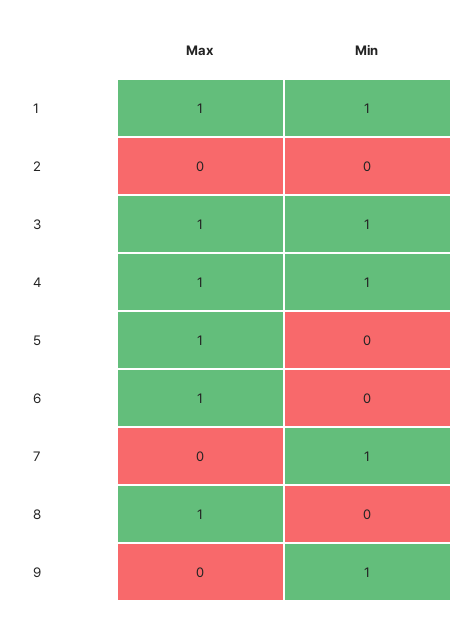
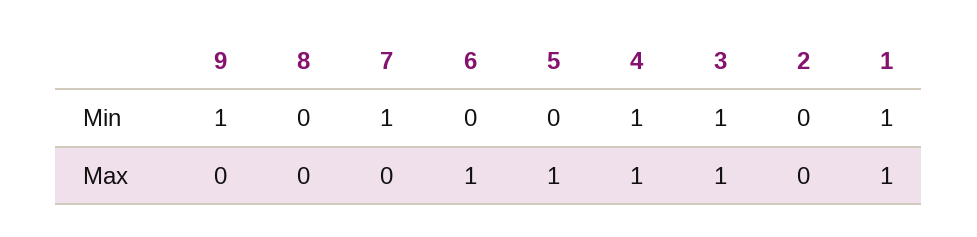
  {
    "Max": {
      "1": 1,
      "2": 0,
      "3": 1,
      "4": 1,
      "5": 1,
      "6": 1,
      "7": 0,
-     "8": 1,
+     "8": 0,
      "9": 0
    },
    "Min": {
      "1": 1,
      "2": 0,
      "3": 1,
      "4": 1,
      "5": 0,
      "6": 0,
      "7": 1,
      "8": 0,
      "9": 1
    }
  }

